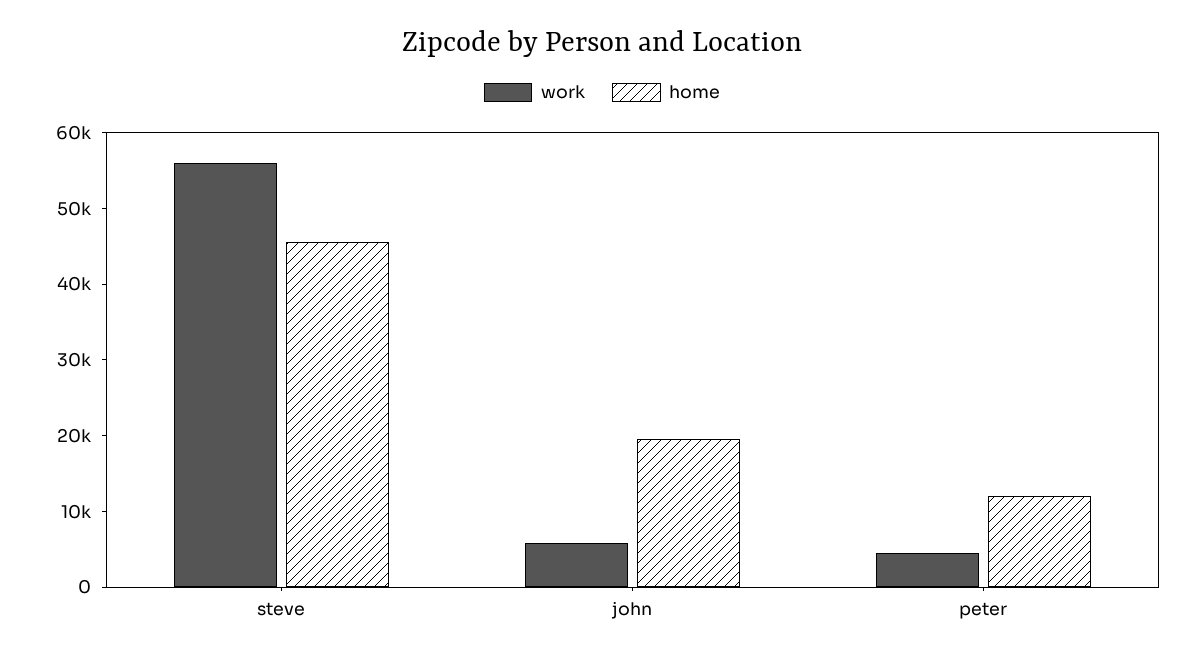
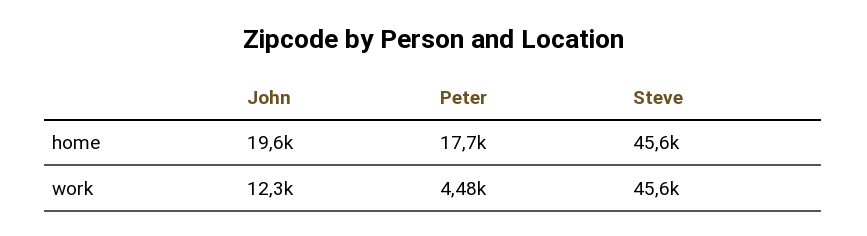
  {
    "work": {
-     "steve": 56000,
+     "steve": 45600,
-     "john": 6000,
+     "john": 12300,
      "peter": 4480
    },
    "home": {
      "steve": 45600,
      "john": 19600,
-     "peter": 12000
+     "peter": 17700
    }
  }

